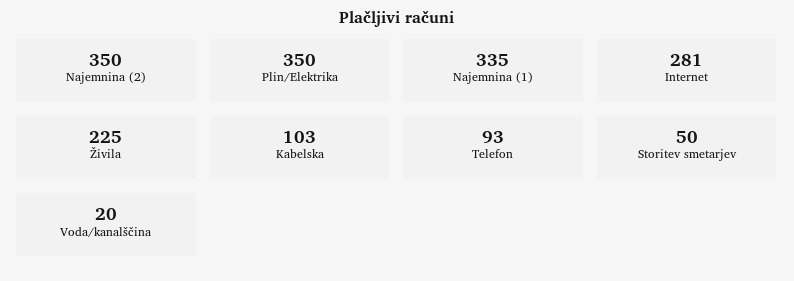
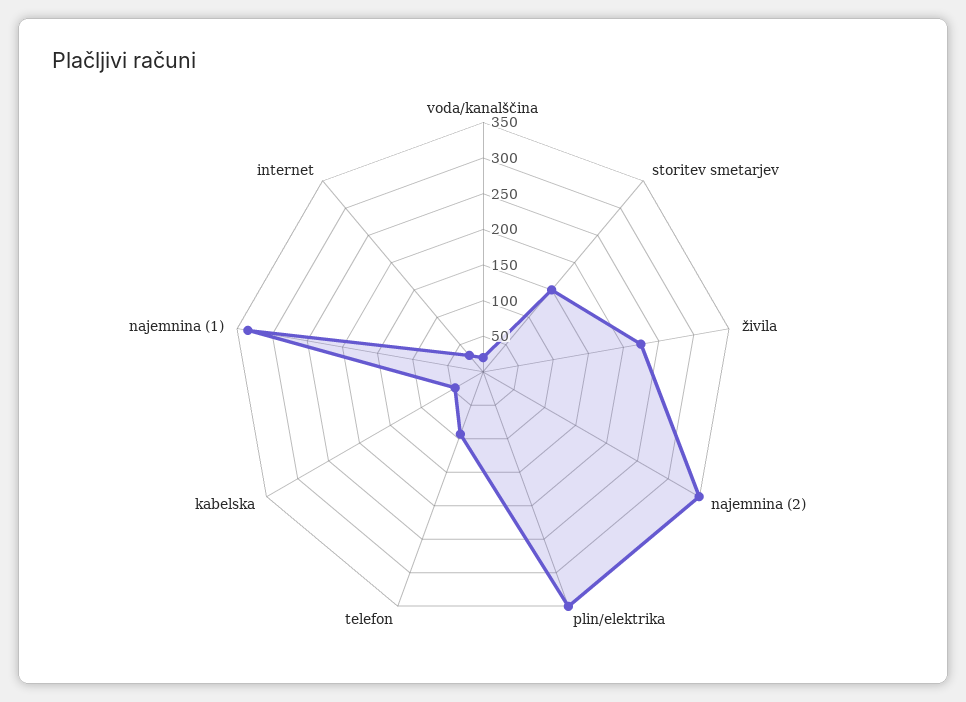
  {
    "Najemnina (2)": 350,
    "Plin/Elektrika": 350,
    "Najemnina (1)": 335,
-   "Internet": 281,
+   "Internet": 25,
    "Živila": 225,
-   "Kabelska": 103,
+   "Kabelska": 50,
    "Telefon": 93,
-   "Storitev smetarjev": 50,
+   "Storitev smetarjev": 150,
    "Voda/kanalščina": 20
  }

